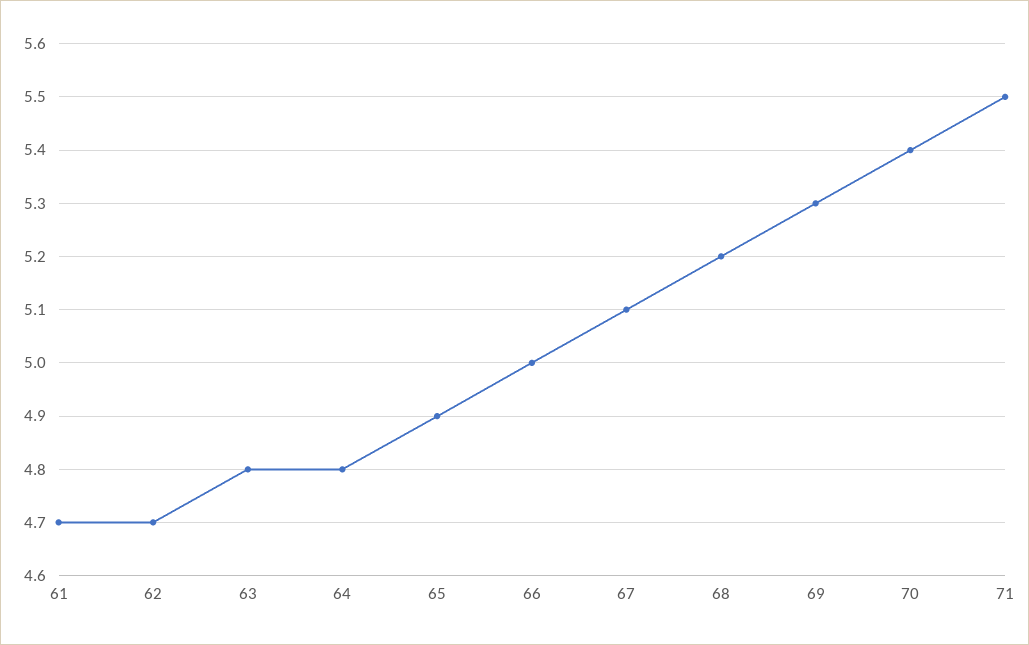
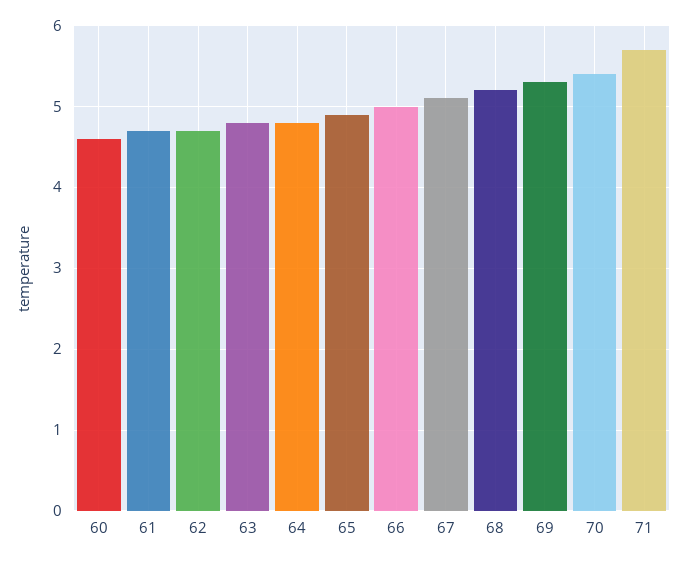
  {
    "61": 4.7,
    "62": 4.7,
    "63": 4.8,
    "64": 4.8,
    "65": 4.9,
    "66": 5,
    "67": 5.1,
    "68": 5.2,
    "69": 5.3,
    "70": 5.4,
-   "71": 5.5
+   "71": 5.7,
+   "60": 4.6
  }

